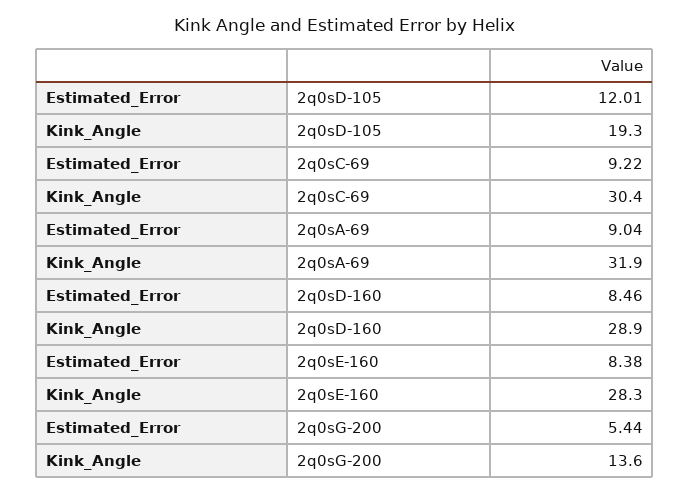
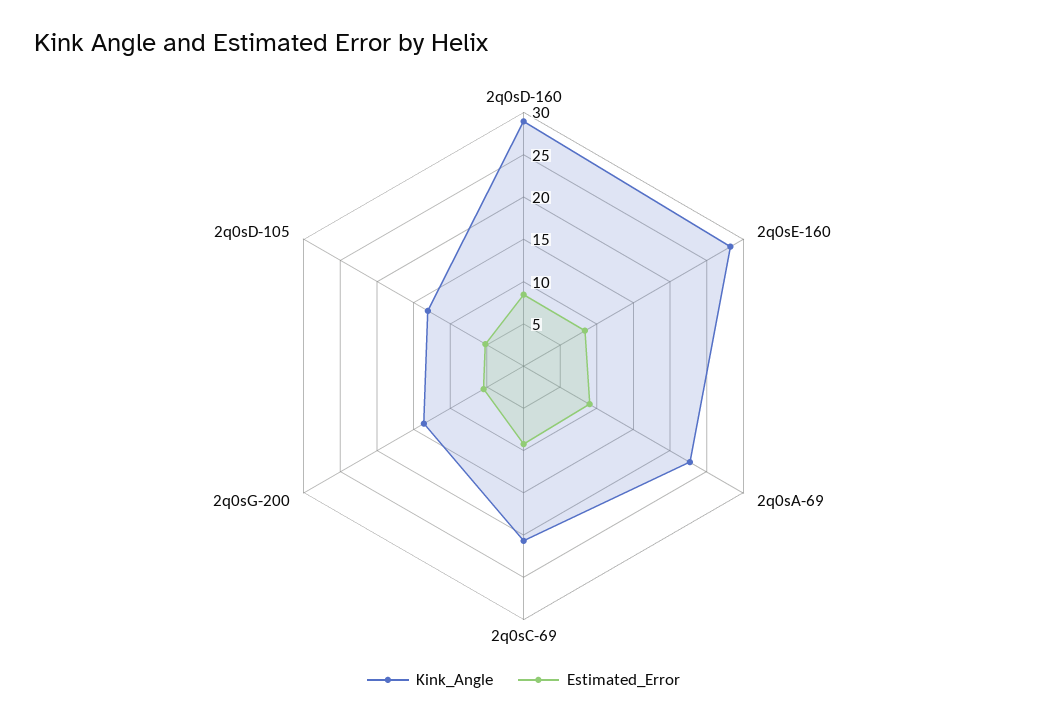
  {
    "Estimated_Error": {
-     "2q0sD-105": 12.01,
+     "2q0sD-105": 5,
      "2q0sC-69": 9.22,
      "2q0sA-69": 9.04,
      "2q0sD-160": 8.46,
      "2q0sE-160": 8.38,
      "2q0sG-200": 5.44
    },
    "Kink_Angle": {
-     "2q0sD-105": 19.3,
+     "2q0sD-105": 13,
-     "2q0sC-69": 30.4,
+     "2q0sC-69": 21,
-     "2q0sA-69": 31.9,
+     "2q0sA-69": 23,
      "2q0sD-160": 28.9,
      "2q0sE-160": 28.3,
      "2q0sG-200": 13.6
    }
  }

